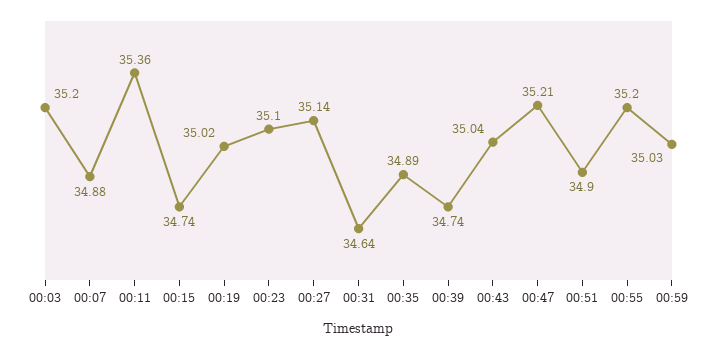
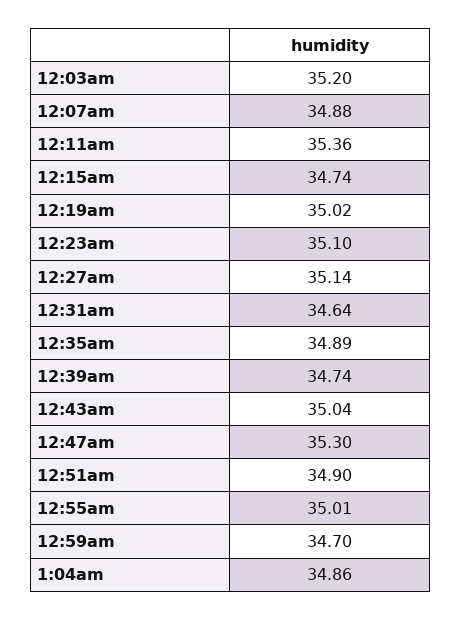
  {
    "00:03": 35.2,
    "00:07": 34.88,
    "00:11": 35.36,
    "00:15": 34.74,
    "00:19": 35.02,
    "00:23": 35.1,
    "00:27": 35.14,
    "00:31": 34.64,
    "00:35": 34.89,
    "00:39": 34.74,
    "00:43": 35.04,
-   "00:47": 35.21,
+   "00:47": 35.3,
    "00:51": 34.9,
-   "00:55": 35.2,
+   "00:55": 35.01,
-   "00:59": 35.03
+   "00:59": 34.7,
+   "1:04am": 34.86
  }

